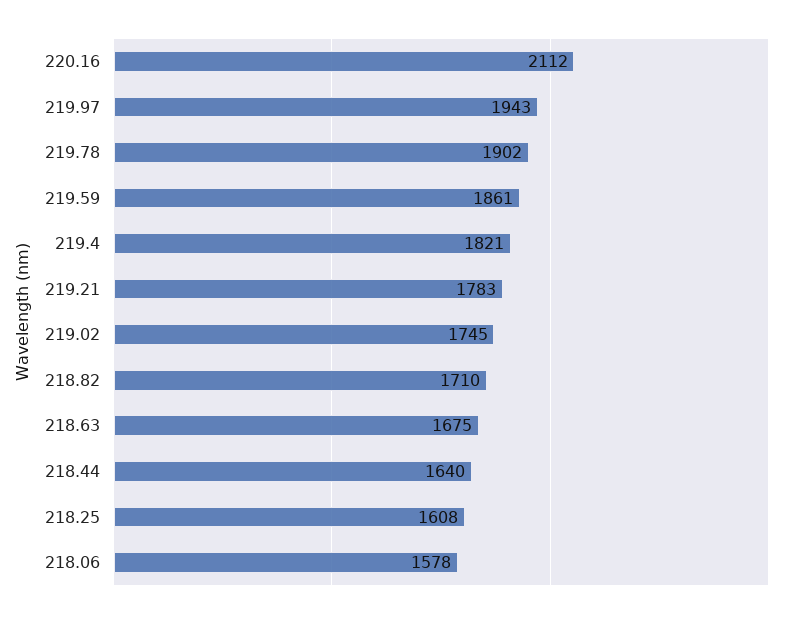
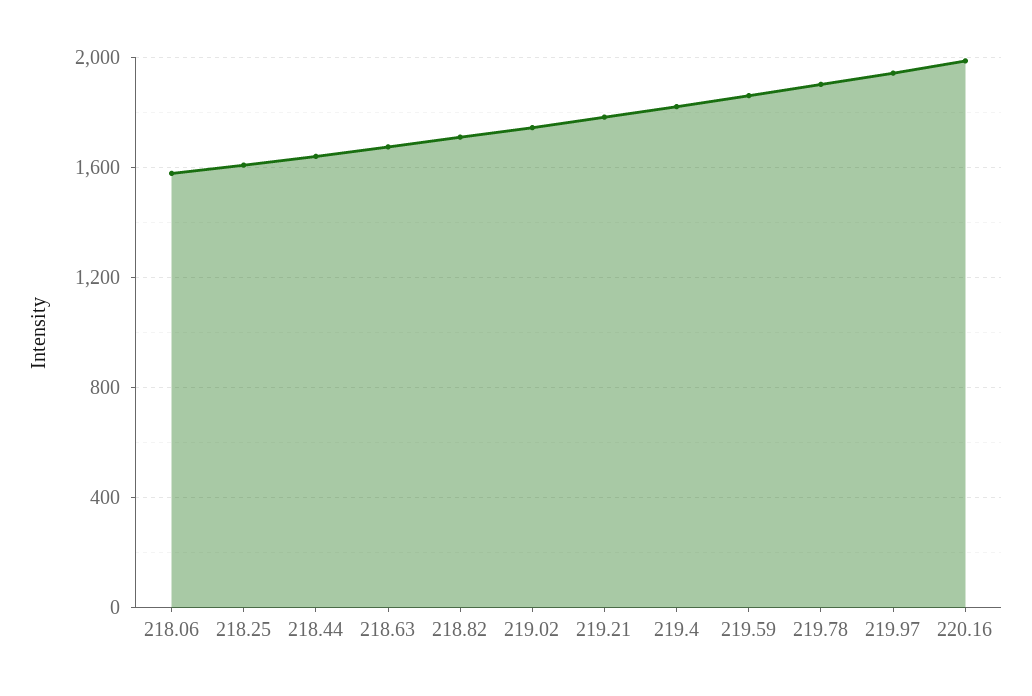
  {
-   "220.16": 2112,
+   "220.16": 2000,
    "219.97": 1943,
    "219.78": 1902,
    "219.59": 1861,
    "219.4": 1821,
    "219.21": 1783,
    "219.02": 1745,
    "218.82": 1710,
    "218.63": 1675,
    "218.44": 1640,
    "218.25": 1608,
    "218.06": 1578
  }

